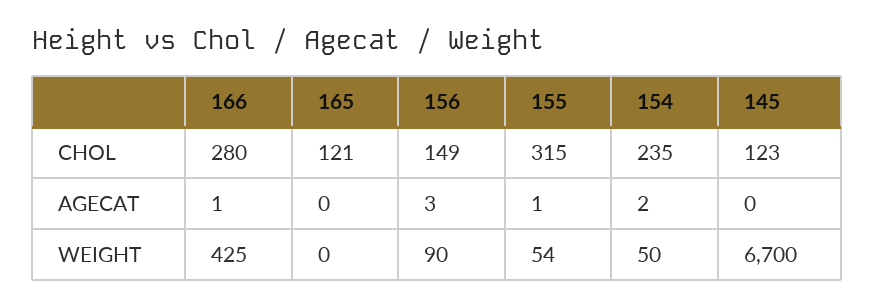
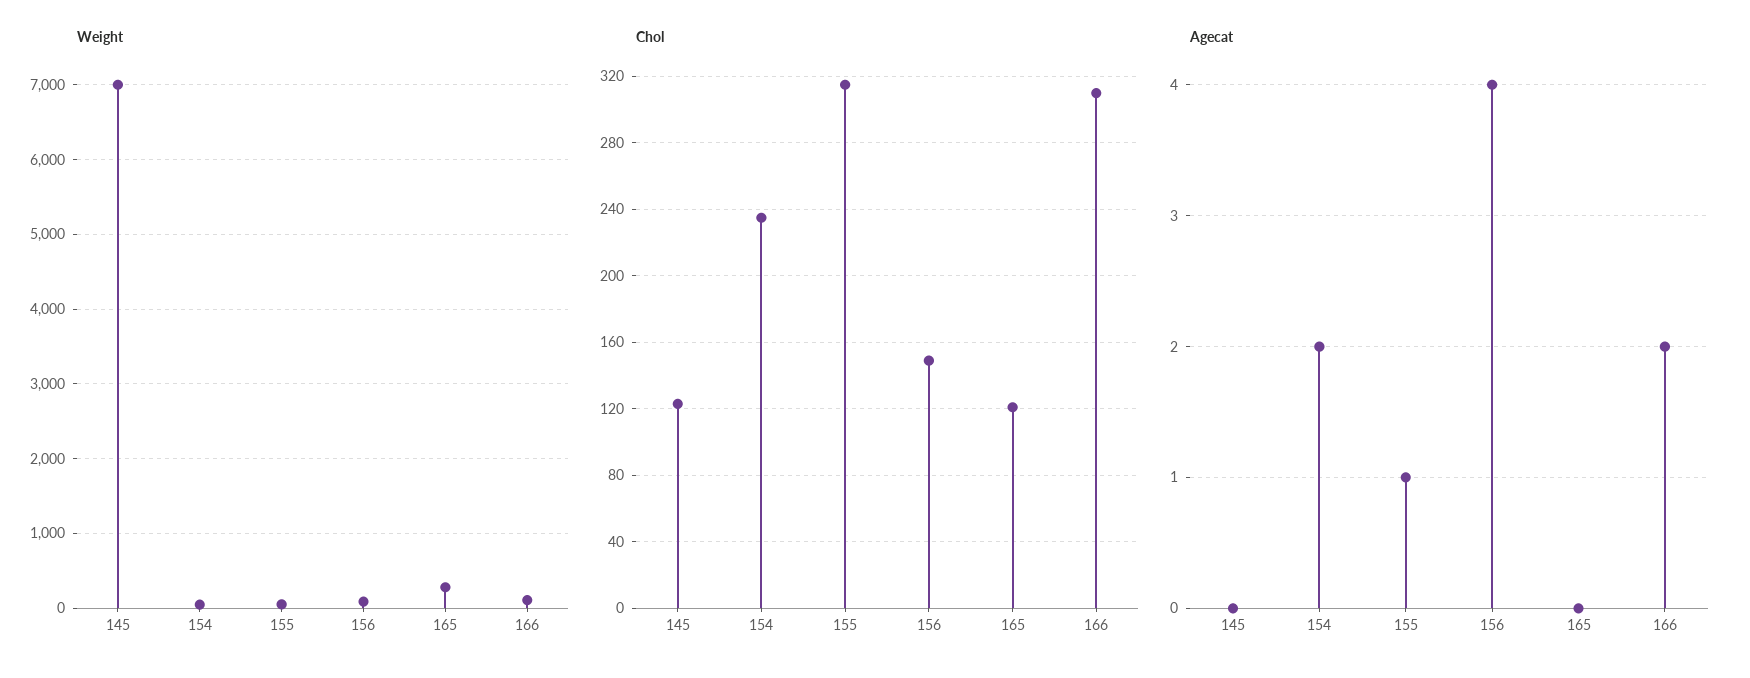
  {
    "CHOL": {
-     "166": 280,
+     "166": 310,
      "165": 121,
      "156": 149,
      "155": 315,
      "154": 235,
      "145": 123
    },
    "AGECAT": {
-     "166": 1,
+     "166": 2,
      "165": 0,
-     "156": 3,
+     "156": 4,
      "155": 1,
      "154": 2,
      "145": 0
    },
    "WEIGHT": {
-     "166": 425,
+     "166": 100,
-     "165": 0,
+     "165": 300,
      "156": 90,
      "155": 54,
      "154": 50,
-     "145": 6700
+     "145": 7000
    }
  }

